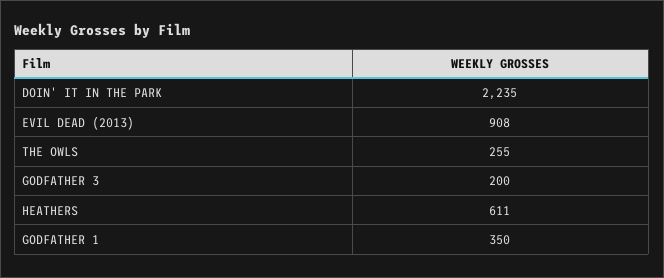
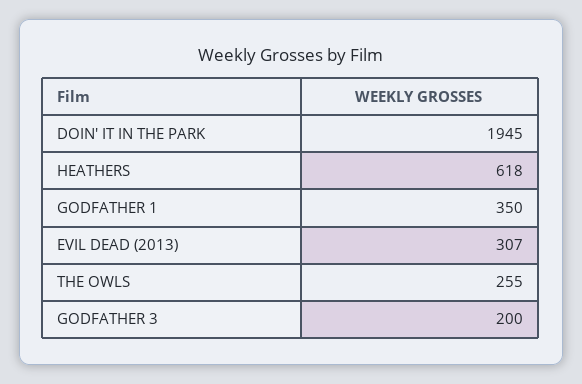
  {
-   "DOIN' IT IN THE PARK": 2235,
+   "DOIN' IT IN THE PARK": 1945,
-   "EVIL DEAD (2013)": 908,
+   "EVIL DEAD (2013)": 307,
    "THE OWLS": 255,
    "GODFATHER 3": 200,
-   "HEATHERS": 611,
+   "HEATHERS": 618,
    "GODFATHER 1": 350
  }

